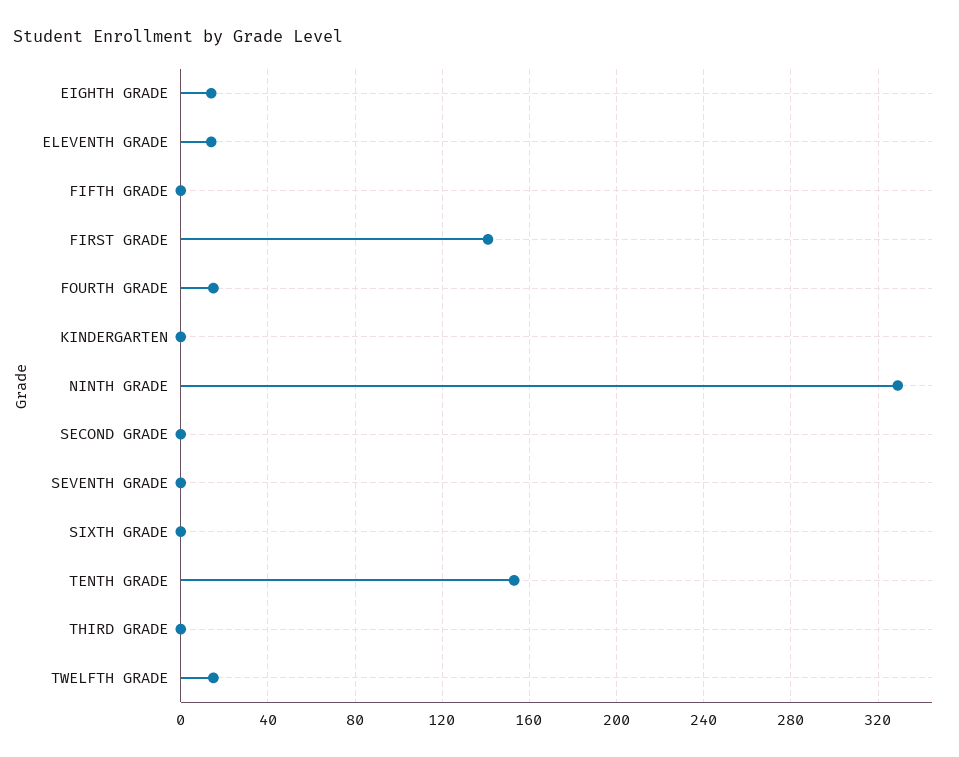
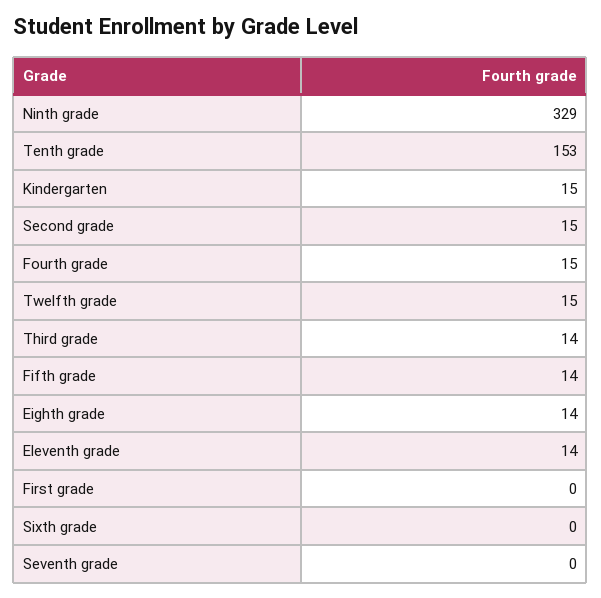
  {
    "EIGHTH GRADE": 14,
    "ELEVENTH GRADE": 14,
-   "FIFTH GRADE": 0,
+   "FIFTH GRADE": 14,
-   "FIRST GRADE": 140,
+   "FIRST GRADE": 0,
    "FOURTH GRADE": 15,
-   "KINDERGARTEN": 0,
+   "KINDERGARTEN": 15,
    "NINTH GRADE": 329,
-   "SECOND GRADE": 0,
+   "SECOND GRADE": 15,
    "SEVENTH GRADE": 0,
    "SIXTH GRADE": 0,
    "TENTH GRADE": 153,
-   "THIRD GRADE": 0,
+   "THIRD GRADE": 14,
    "TWELFTH GRADE": 15
  }

